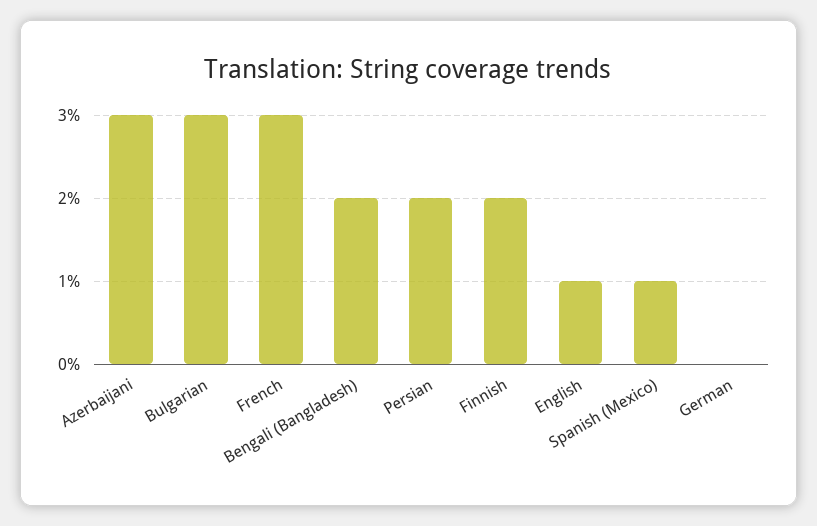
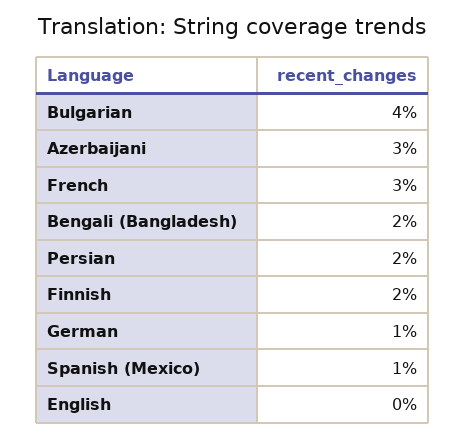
  {
    "Azerbaijani": 3,
-   "Bulgarian": 3,
+   "Bulgarian": 4,
    "French": 3,
    "Bengali (Bangladesh)": 2,
    "Persian": 2,
    "Finnish": 2,
-   "English": 1,
+   "English": 0,
    "Spanish (Mexico)": 1,
-   "German": 0
+   "German": 1
  }

